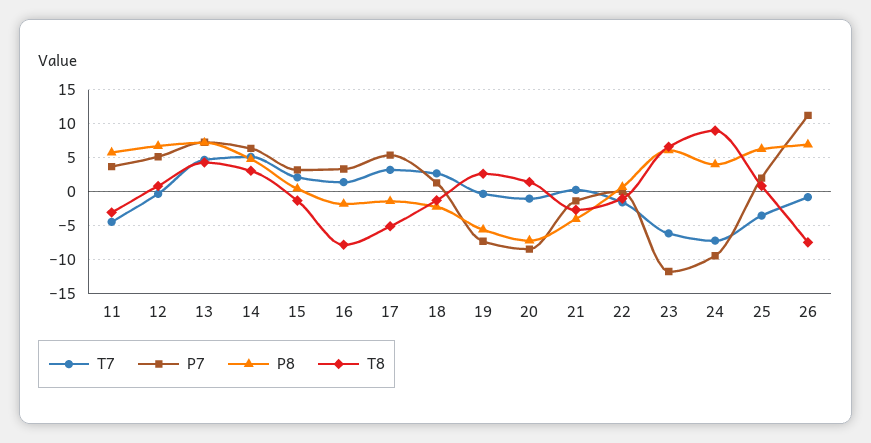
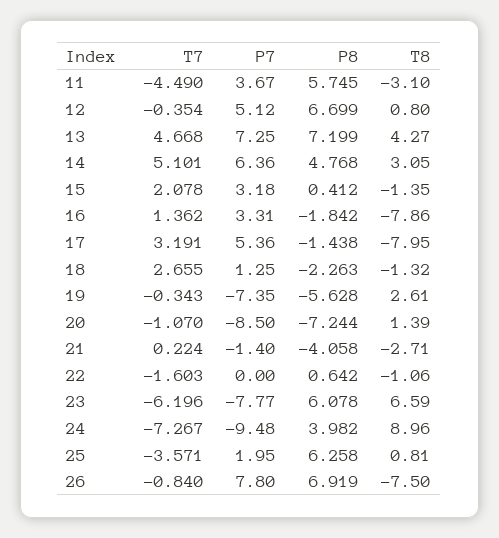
  {
    "T7": {
      "11": -4.49,
      "12": -0.354,
      "13": 4.668,
      "14": 5.101,
      "15": 2.078,
      "16": 1.362,
      "17": 3.191,
      "18": 2.655,
      "19": -0.343,
      "20": -1.07,
      "21": 0.224,
      "22": -1.603,
      "23": -6.196,
      "24": -7.267,
      "25": -3.571,
      "26": -0.84
    },
    "P7": {
      "11": 3.67,
      "12": 5.12,
      "13": 7.25,
      "14": 6.36,
      "15": 3.18,
      "16": 3.31,
      "17": 5.36,
      "18": 1.25,
      "19": -7.35,
      "20": -8.5,
      "21": -1.4,
      "22": 0,
-     "23": -12,
+     "23": -7.77,
      "24": -9.48,
      "25": 1.95,
-     "26": 11
+     "26": 7.8
    },
    "P8": {
      "11": 5.745,
      "12": 6.699,
      "13": 7.199,
      "14": 4.768,
      "15": 0.412,
      "16": -1.842,
      "17": -1.438,
      "18": -2.263,
      "19": -5.628,
      "20": -7.244,
      "21": -4.058,
      "22": 0.642,
      "23": 6.078,
      "24": 3.982,
      "25": 6.258,
      "26": 6.919
    },
    "T8": {
      "11": -3.1,
      "12": 0.8,
      "13": 4.27,
      "14": 3.05,
      "15": -1.35,
      "16": -7.86,
-     "17": -5,
+     "17": -7.95,
      "18": -1.32,
      "19": 2.61,
      "20": 1.39,
      "21": -2.71,
      "22": -1.06,
      "23": 6.59,
      "24": 8.96,
      "25": 0.81,
      "26": -7.5
    }
  }

